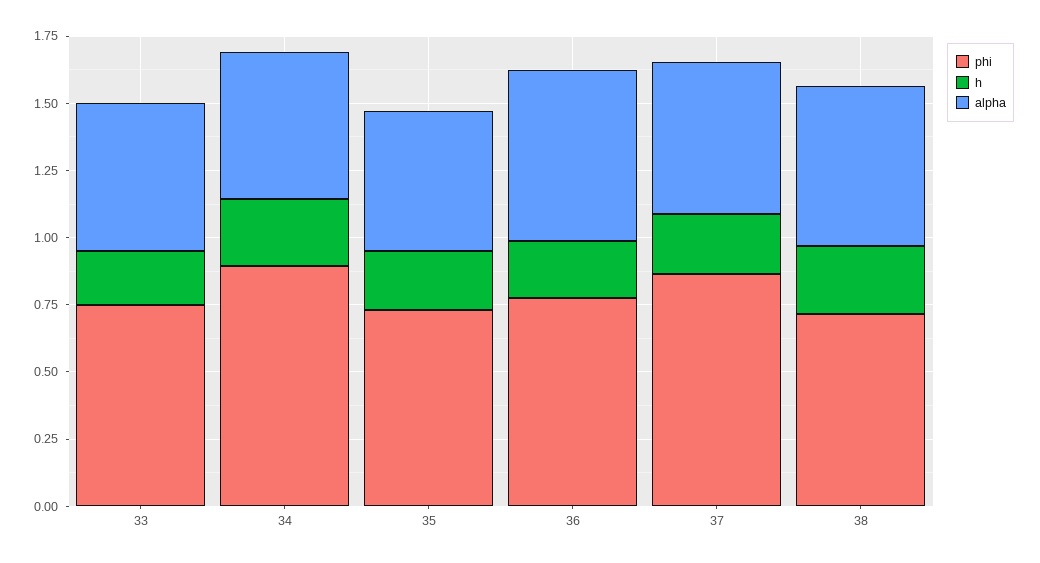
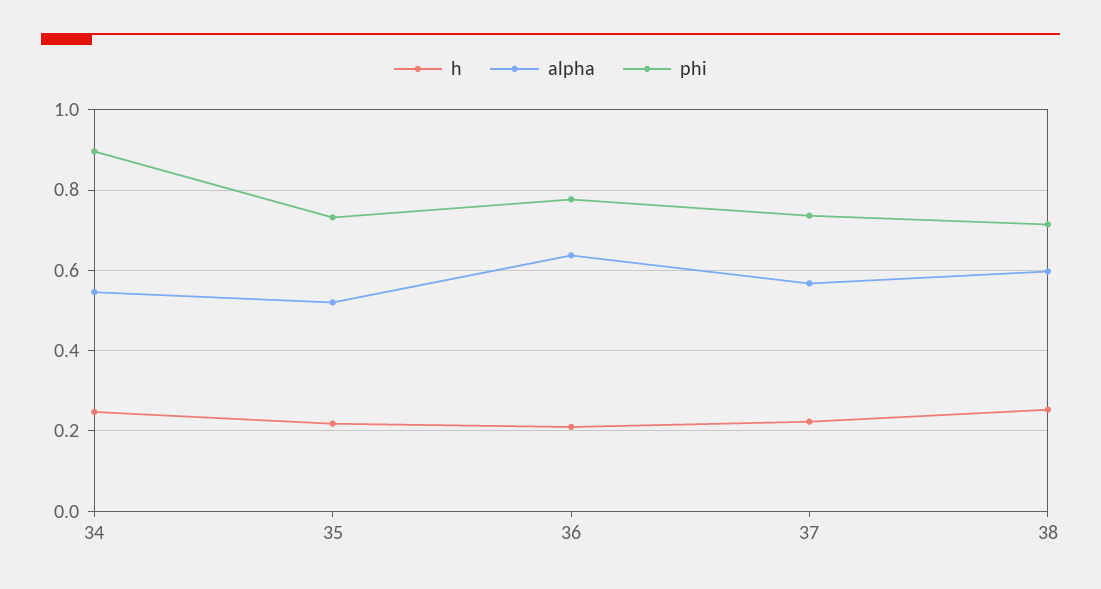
  {
    "phi": {
-     "33": 0.75,
      "34": 0.9,
      "35": 0.74,
      "36": 0.78,
-     "37": 0.85,
+     "37": 0.74,
      "38": 0.72
    },
    "h": {
-     "33": 0.2,
      "34": 0.24,
      "35": 0.22,
      "36": 0.2,
      "37": 0.22,
      "38": 0.26
    },
    "alpha": {
-     "33": 0.55,
      "34": 0.54,
      "35": 0.52,
      "36": 0.64,
      "37": 0.56,
      "38": 0.6
    }
  }

